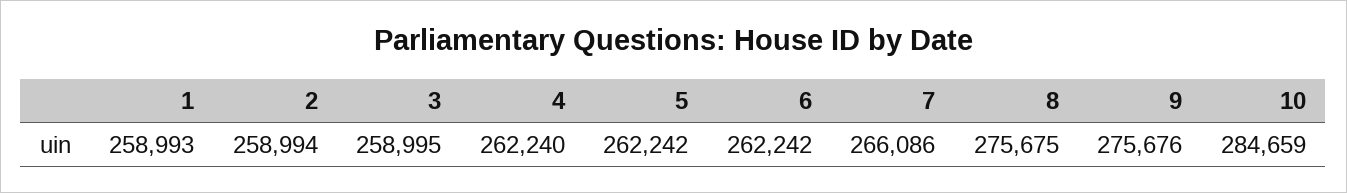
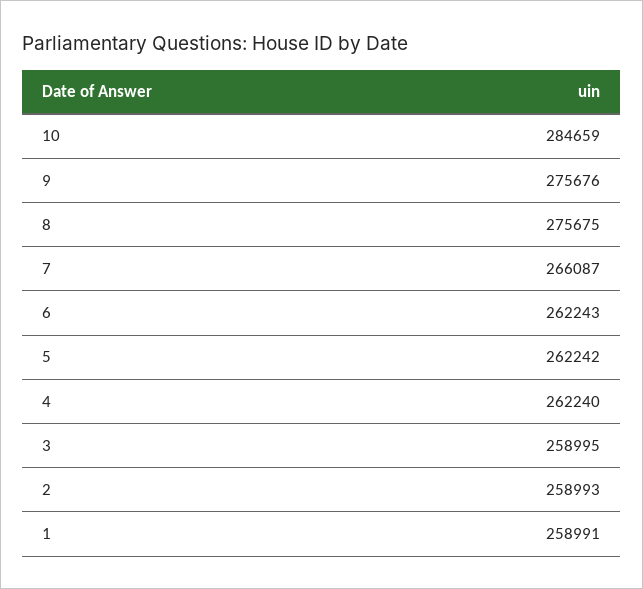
  {
-   "1": 258993,
+   "1": 258991,
-   "2": 258994,
+   "2": 258993,
    "3": 258995,
    "4": 262240,
    "5": 262242,
-   "6": 262242,
+   "6": 262243,
-   "7": 266086,
+   "7": 266087,
    "8": 275675,
    "9": 275676,
    "10": 284659
  }

